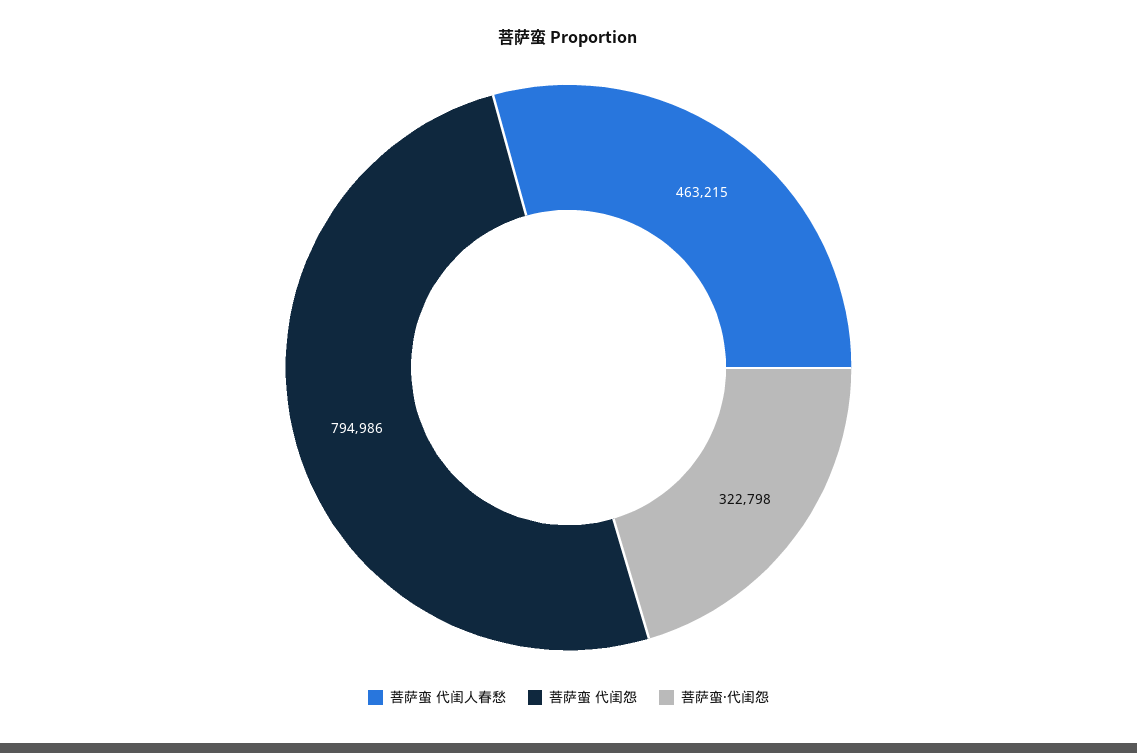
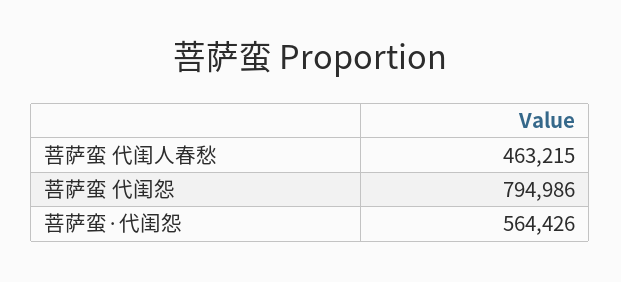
  {
    "菩萨蛮 代闺人春愁": 463215,
    "菩萨蛮 代闺怨": 794986,
-   "菩萨蛮·代闺怨": 322798
+   "菩萨蛮·代闺怨": 564426
  }

